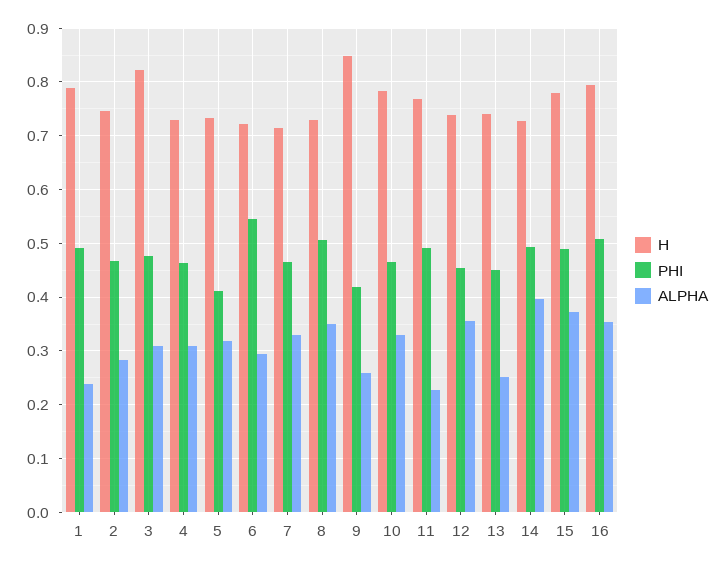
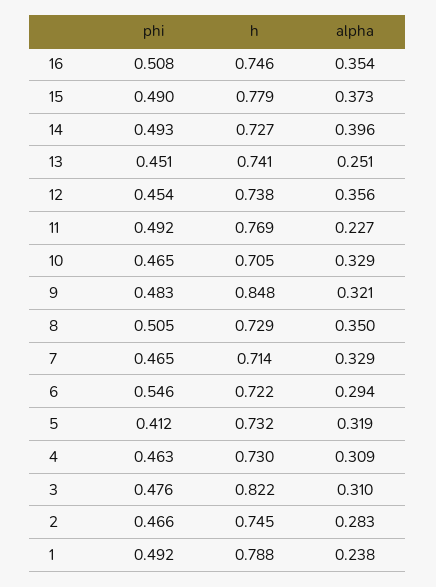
  {
    "H": {
      "1": 0.788,
      "2": 0.745,
      "3": 0.822,
      "4": 0.73,
      "5": 0.732,
      "6": 0.722,
      "7": 0.714,
      "8": 0.729,
      "9": 0.848,
-     "10": 0.78,
+     "10": 0.705,
      "11": 0.769,
      "12": 0.738,
      "13": 0.741,
      "14": 0.727,
      "15": 0.779,
-     "16": 0.8
+     "16": 0.746
    },
    "PHI": {
      "1": 0.492,
      "2": 0.466,
      "3": 0.476,
      "4": 0.463,
      "5": 0.412,
      "6": 0.546,
      "7": 0.465,
      "8": 0.505,
-     "9": 0.42,
+     "9": 0.483,
      "10": 0.465,
      "11": 0.492,
      "12": 0.454,
      "13": 0.451,
      "14": 0.493,
      "15": 0.49,
      "16": 0.508
    },
    "ALPHA": {
      "1": 0.238,
      "2": 0.283,
      "3": 0.31,
      "4": 0.309,
      "5": 0.319,
      "6": 0.294,
      "7": 0.329,
      "8": 0.35,
-     "9": 0.26,
+     "9": 0.321,
      "10": 0.329,
      "11": 0.227,
      "12": 0.356,
      "13": 0.251,
      "14": 0.396,
      "15": 0.373,
      "16": 0.354
    }
  }

